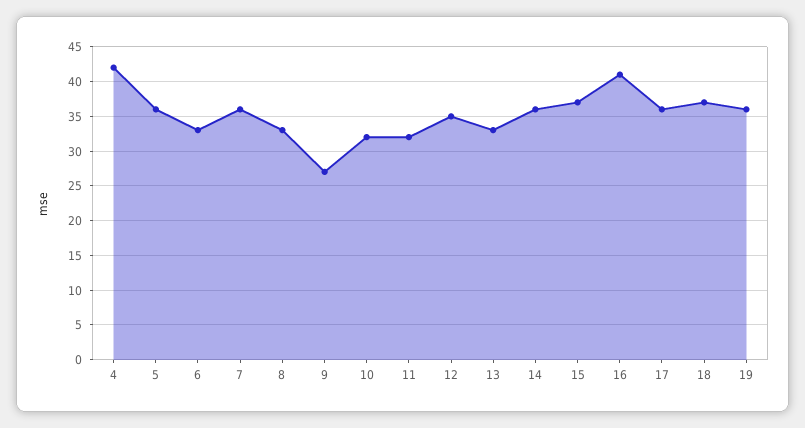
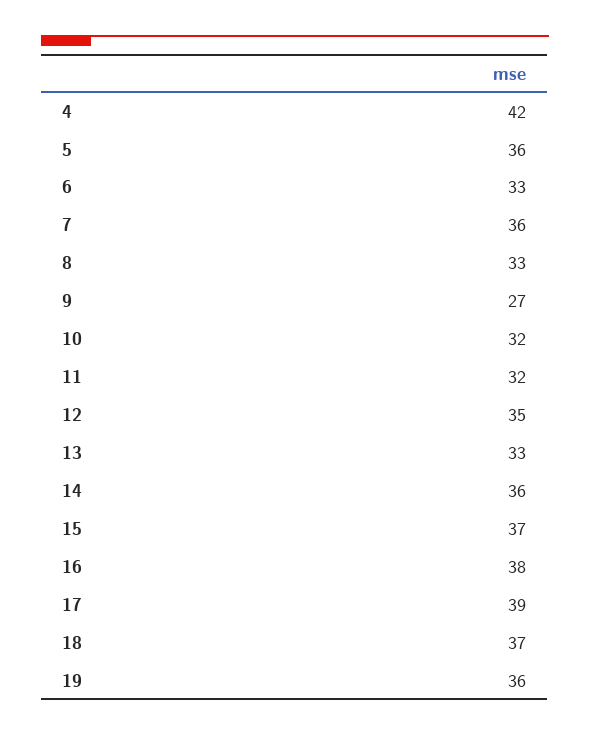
  {
    "4": 42,
    "5": 36,
    "6": 33,
    "7": 36,
    "8": 33,
    "9": 27,
    "10": 32,
    "11": 32,
    "12": 35,
    "13": 33,
    "14": 36,
    "15": 37,
-   "16": 41,
+   "16": 38,
-   "17": 36,
+   "17": 39,
    "18": 37,
    "19": 36
  }

